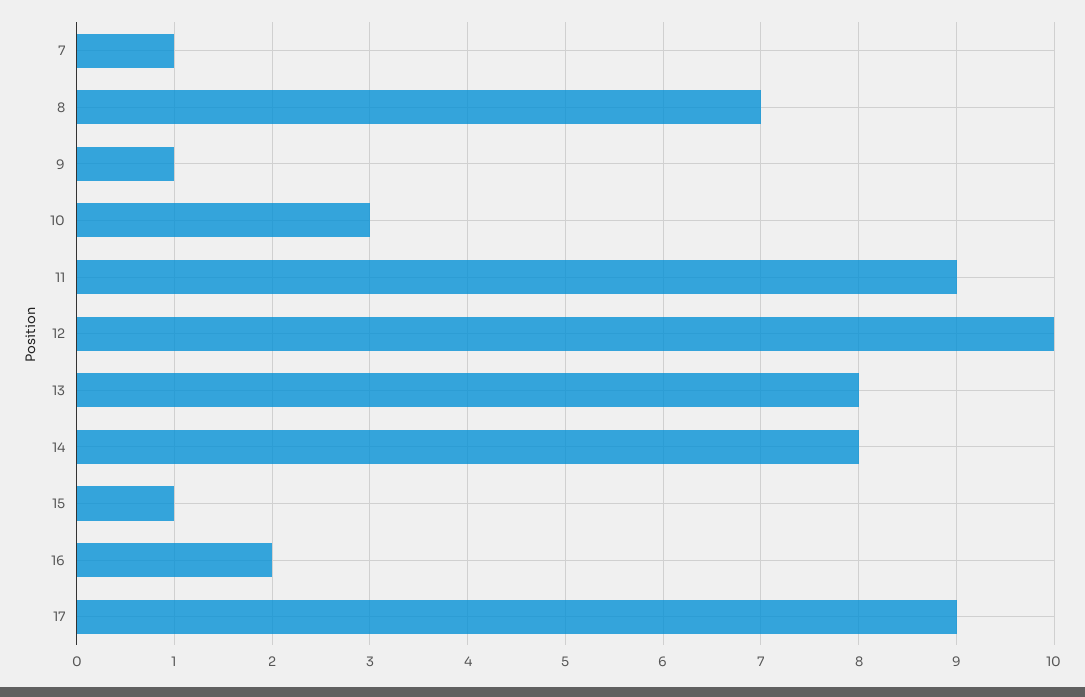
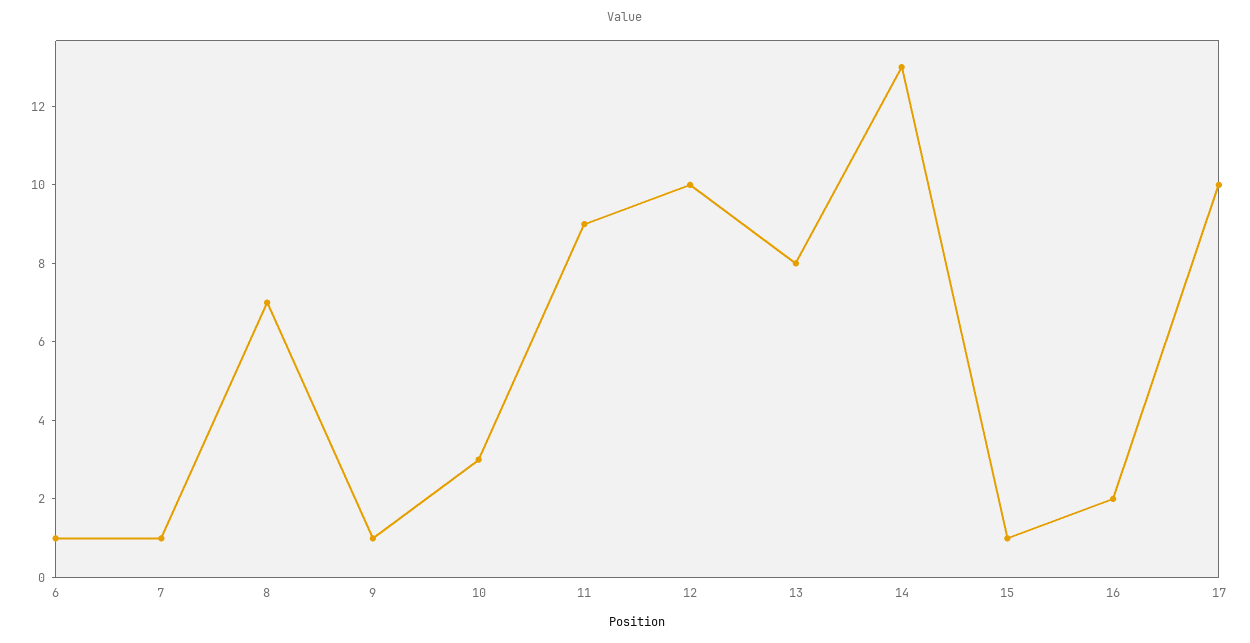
  {
    "7": 1,
    "8": 7,
    "9": 1,
    "10": 3,
    "11": 9,
    "12": 10,
    "13": 8,
-   "14": 8,
+   "14": 13,
    "15": 1,
    "16": 2,
-   "17": 9
+   "17": 10,
+   "6": 1
  }

